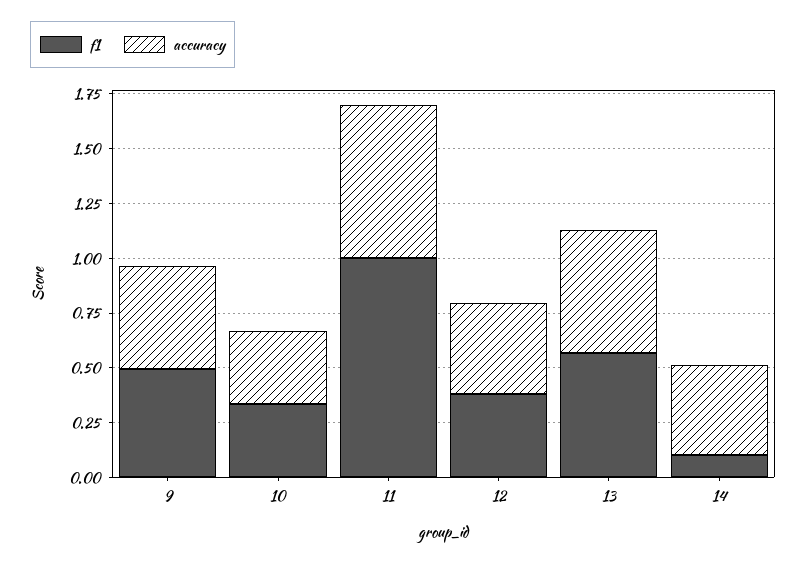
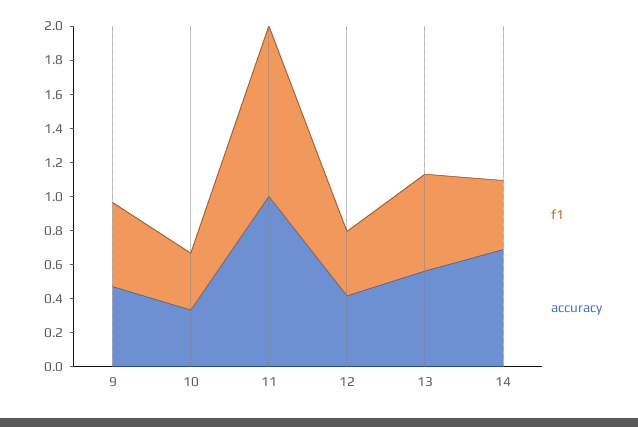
  {
    "f1": {
      "9": 0.5,
      "10": 0.35,
      "11": 1,
      "12": 0.4,
      "13": 0.55,
-     "14": 0.1
+     "14": 0.4
    },
    "accuracy": {
      "9": 0.45,
      "10": 0.35,
-     "11": 0.7,
+     "11": 1,
      "12": 0.4,
      "13": 0.55,
-     "14": 0.4
+     "14": 0.7
    }
  }

